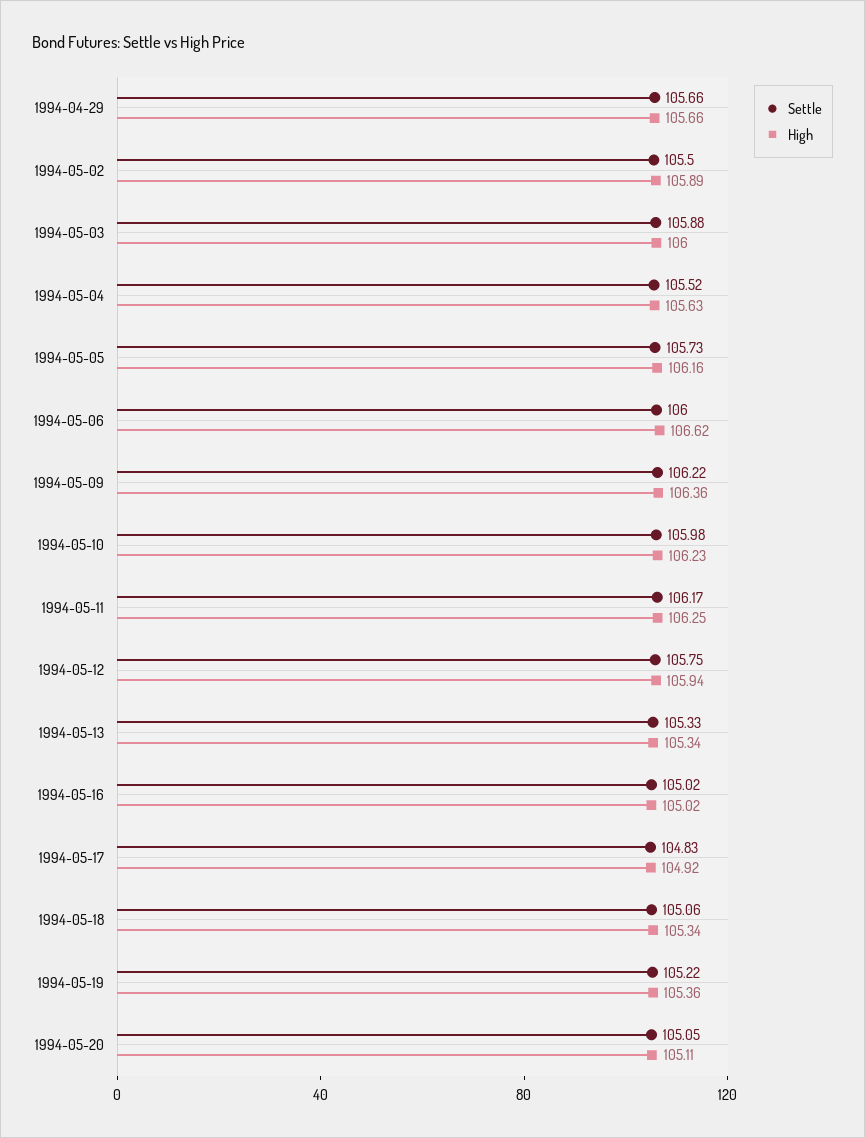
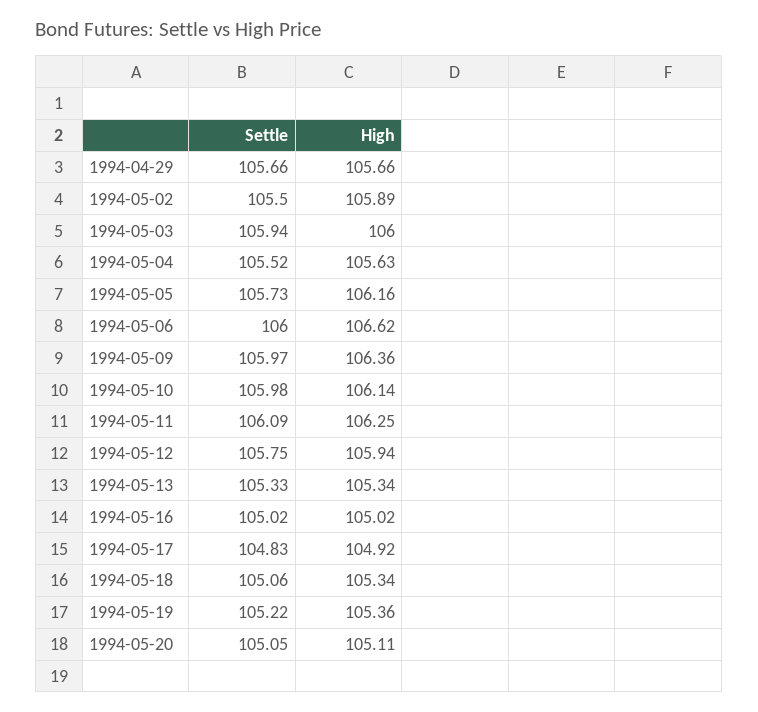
  {
    "Settle": {
      "1994-04-29": 105.66,
      "1994-05-02": 105.5,
-     "1994-05-03": 105.88,
+     "1994-05-03": 105.94,
      "1994-05-04": 105.52,
      "1994-05-05": 105.73,
      "1994-05-06": 106,
-     "1994-05-09": 106.22,
+     "1994-05-09": 105.97,
      "1994-05-10": 105.98,
-     "1994-05-11": 106.17,
+     "1994-05-11": 106.09,
      "1994-05-12": 105.75,
      "1994-05-13": 105.33,
      "1994-05-16": 105.02,
      "1994-05-17": 104.83,
      "1994-05-18": 105.06,
      "1994-05-19": 105.22,
      "1994-05-20": 105.05
    },
    "High": {
      "1994-04-29": 105.66,
      "1994-05-02": 105.89,
      "1994-05-03": 106,
      "1994-05-04": 105.63,
      "1994-05-05": 106.16,
      "1994-05-06": 106.62,
      "1994-05-09": 106.36,
-     "1994-05-10": 106.23,
+     "1994-05-10": 106.14,
      "1994-05-11": 106.25,
      "1994-05-12": 105.94,
      "1994-05-13": 105.34,
      "1994-05-16": 105.02,
      "1994-05-17": 104.92,
      "1994-05-18": 105.34,
      "1994-05-19": 105.36,
      "1994-05-20": 105.11
    }
  }

